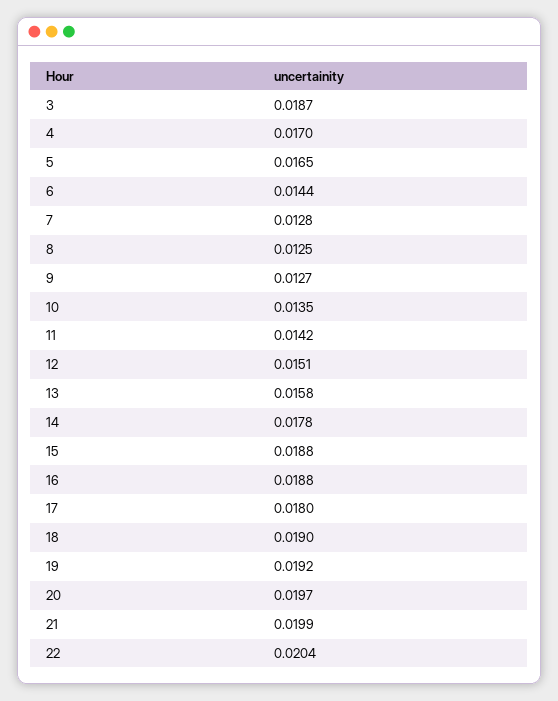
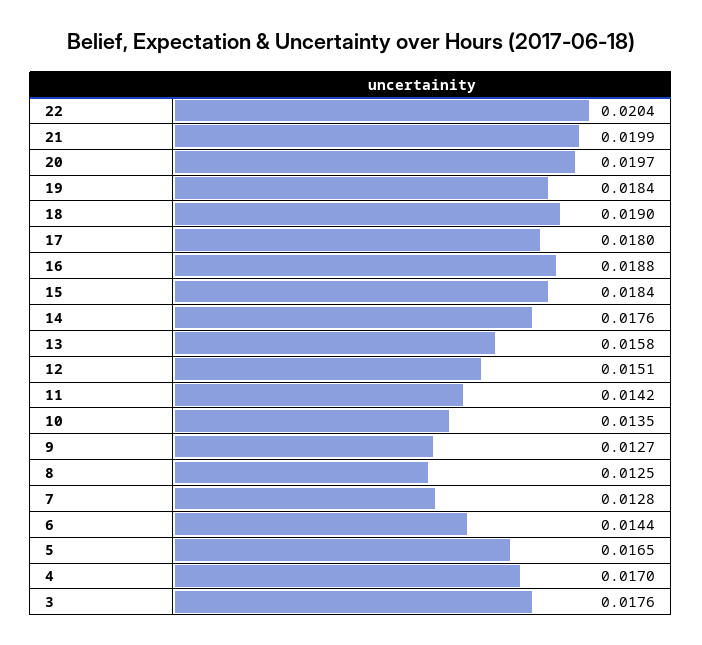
  {
-   "3": 0.0187,
+   "3": 0.0176,
    "4": 0.017,
    "5": 0.0165,
    "6": 0.0144,
    "7": 0.0128,
    "8": 0.0125,
    "9": 0.0127,
    "10": 0.0135,
    "11": 0.0142,
    "12": 0.0151,
    "13": 0.0158,
-   "14": 0.0178,
+   "14": 0.0176,
-   "15": 0.0188,
+   "15": 0.0184,
    "16": 0.0188,
    "17": 0.018,
    "18": 0.019,
-   "19": 0.0192,
+   "19": 0.0184,
    "20": 0.0197,
    "21": 0.0199,
    "22": 0.0204
  }

